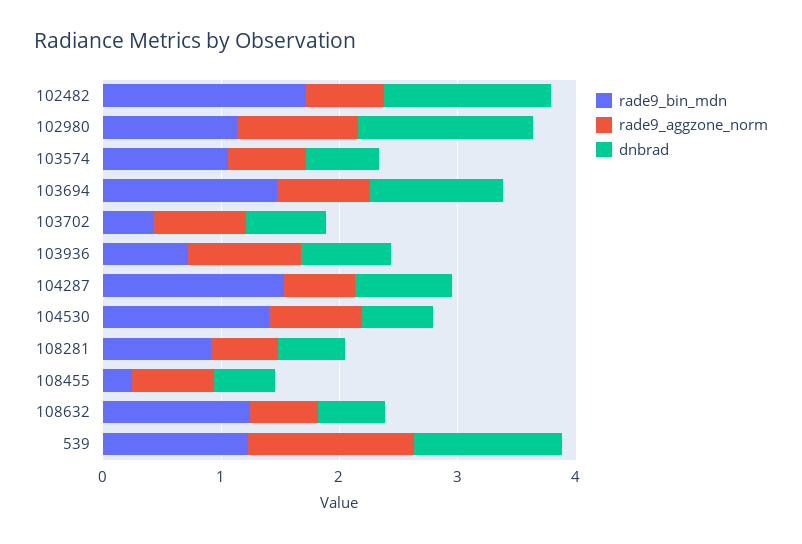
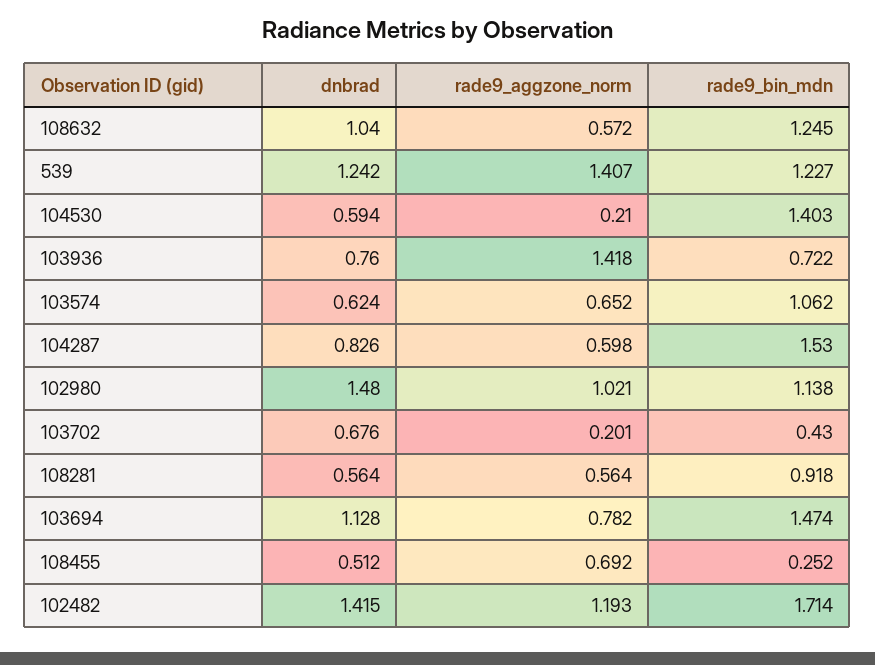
  {
    "rade9_bin_mdn": {
      "102482": 1.714,
      "102980": 1.138,
      "103574": 1.062,
      "103694": 1.474,
      "103702": 0.43,
      "103936": 0.722,
      "104287": 1.53,
      "104530": 1.403,
      "108281": 0.918,
      "108455": 0.252,
      "108632": 1.245,
      "539": 1.227
    },
    "rade9_aggzone_norm": {
-     "102482": 0.6,
+     "102482": 1.193,
      "102980": 1.021,
      "103574": 0.652,
      "103694": 0.782,
-     "103702": 0.8,
+     "103702": 0.201,
-     "103936": 1,
+     "103936": 1.418,
      "104287": 0.598,
-     "104530": 0.8,
+     "104530": 0.21,
      "108281": 0.564,
      "108455": 0.692,
      "108632": 0.572,
      "539": 1.407
    },
    "dnbrad": {
      "102482": 1.415,
      "102980": 1.48,
      "103574": 0.624,
      "103694": 1.128,
      "103702": 0.676,
      "103936": 0.76,
      "104287": 0.826,
      "104530": 0.594,
      "108281": 0.564,
      "108455": 0.512,
-     "108632": 0.6,
+     "108632": 1.04,
      "539": 1.242
    }
  }

